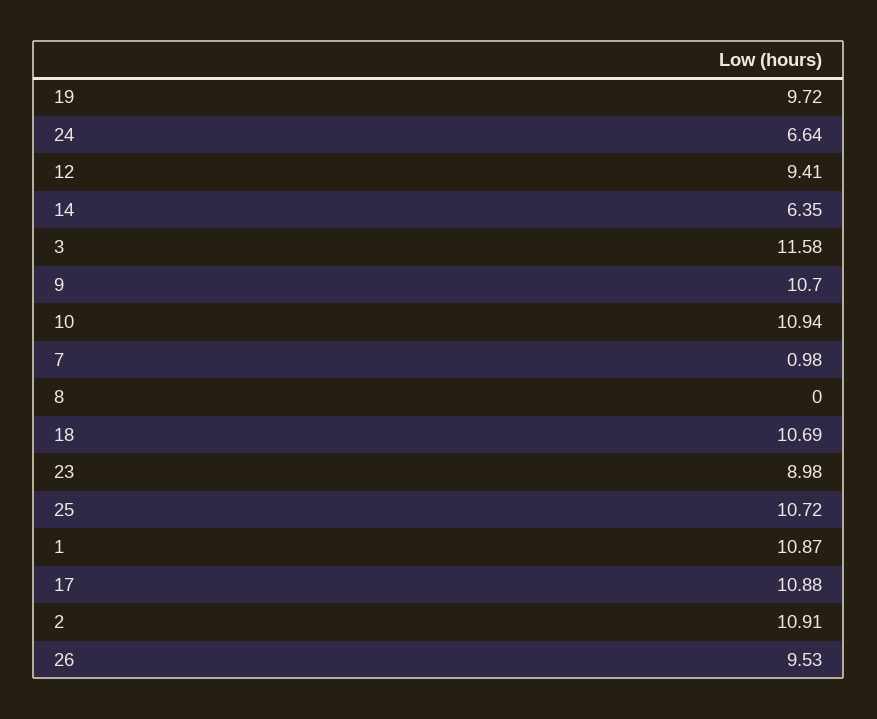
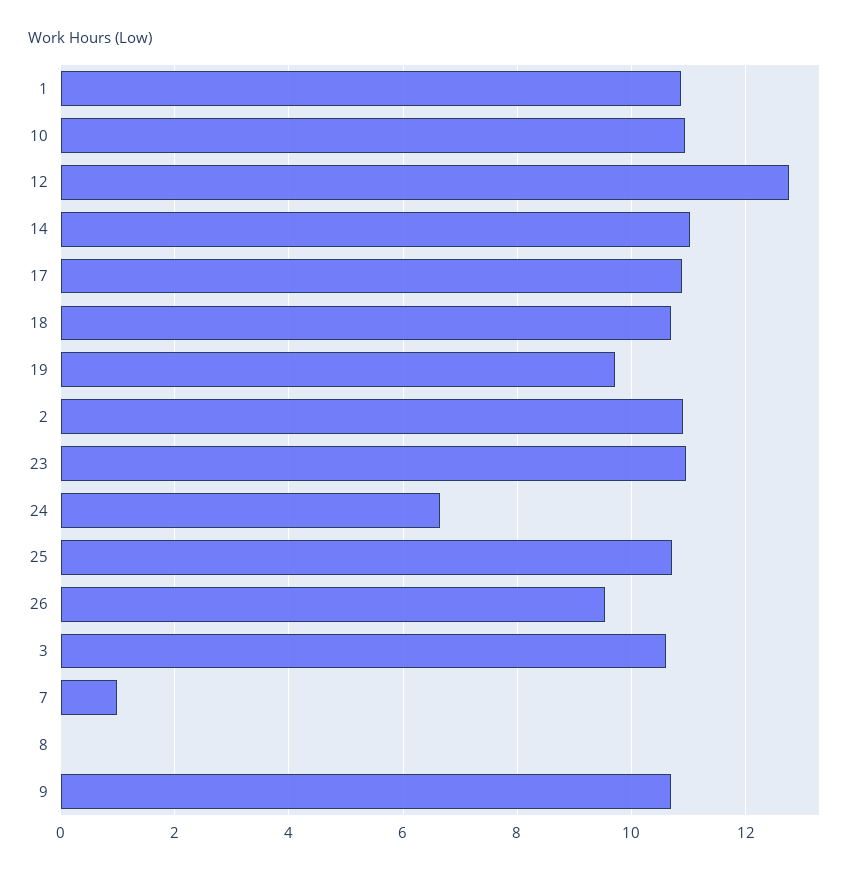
  {
    "19": 9.72,
    "24": 6.64,
-   "12": 9.41,
+   "12": 12.8,
-   "14": 6.35,
+   "14": 11,
-   "3": 11.58,
+   "3": 10.6,
    "9": 10.7,
    "10": 10.94,
    "7": 0.98,
    "8": 0,
    "18": 10.69,
-   "23": 8.98,
+   "23": 11,
    "25": 10.72,
    "1": 10.87,
    "17": 10.88,
    "2": 10.91,
    "26": 9.53
  }

